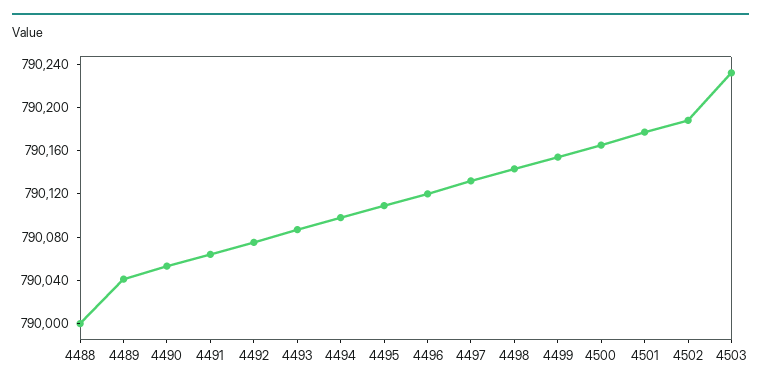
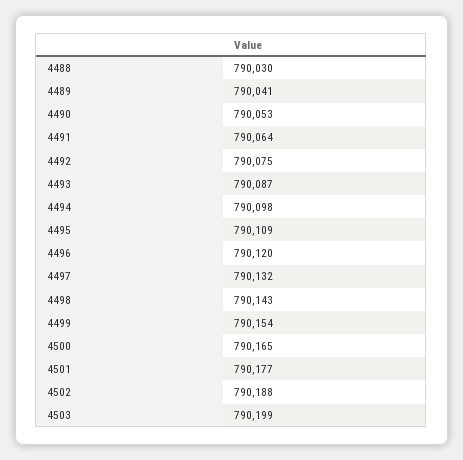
  {
-   "4488": 790000,
+   "4488": 790030,
    "4489": 790041,
    "4490": 790053,
    "4491": 790064,
    "4492": 790075,
    "4493": 790087,
    "4494": 790098,
    "4495": 790109,
    "4496": 790120,
    "4497": 790132,
    "4498": 790143,
    "4499": 790154,
    "4500": 790165,
    "4501": 790177,
    "4502": 790188,
-   "4503": 790230
+   "4503": 790199
  }

